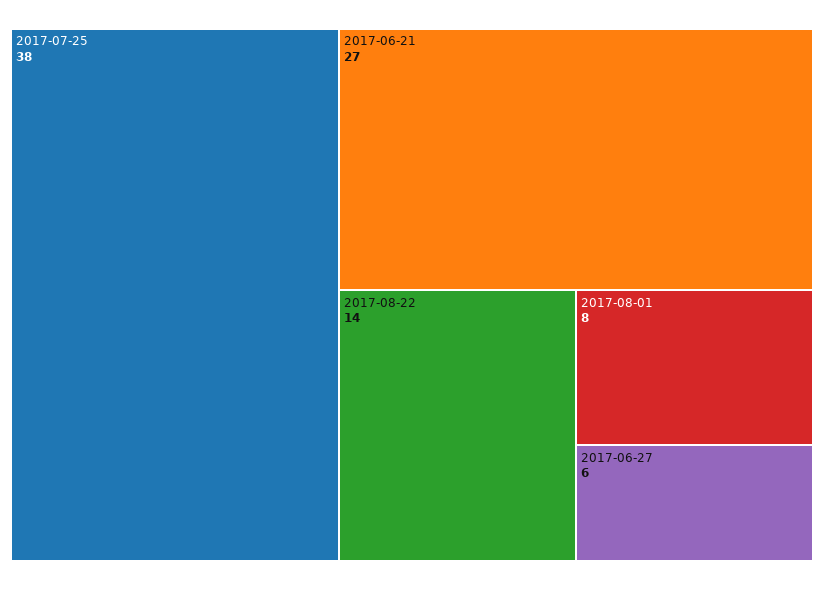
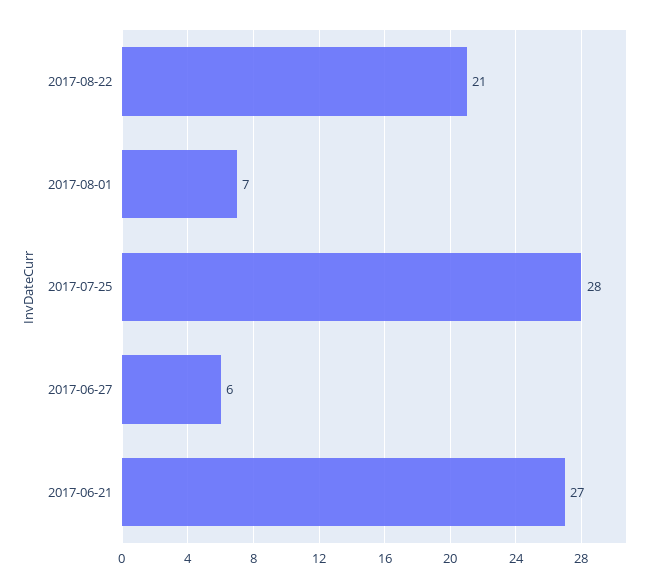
  {
-   "2017-07-25": 38,
+   "2017-07-25": 28,
    "2017-06-21": 27,
-   "2017-08-22": 14,
+   "2017-08-22": 21,
-   "2017-08-01": 8,
+   "2017-08-01": 7,
    "2017-06-27": 6
  }

